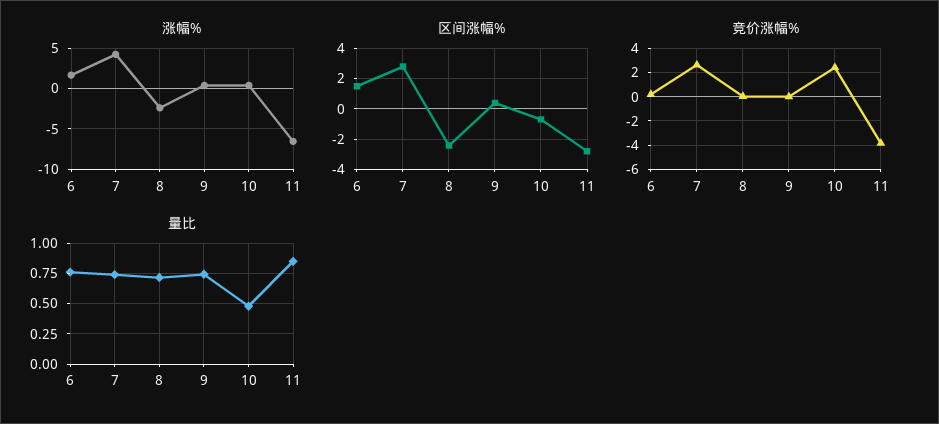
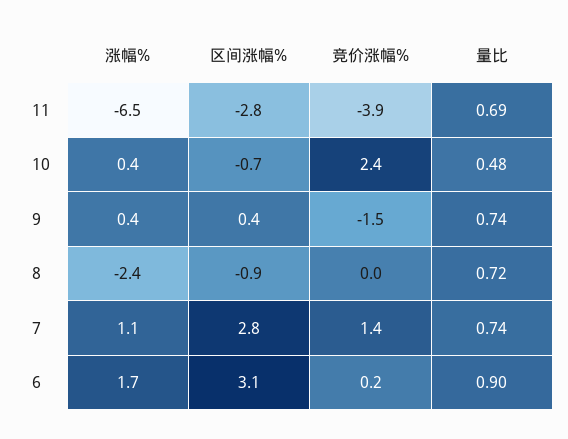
  {
    "涨幅%": {
      "6": 1.7,
-     "7": 4,
+     "7": 1.1,
      "8": -2.4,
      "9": 0.4,
      "10": 0.4,
      "11": -6.5
    },
    "区间涨幅%": {
-     "6": 1.5,
+     "6": 3.1,
      "7": 2.8,
-     "8": -2.5,
+     "8": -0.9,
      "9": 0.4,
      "10": -0.7,
      "11": -2.8
    },
    "竞价涨幅%": {
      "6": 0.2,
-     "7": 2.5,
+     "7": 1.4,
      "8": 0,
-     "9": 0,
+     "9": -1.5,
      "10": 2.4,
      "11": -3.9
    },
    "量比": {
-     "6": 0.75,
+     "6": 0.9,
      "7": 0.74,
      "8": 0.72,
      "9": 0.74,
      "10": 0.48,
-     "11": 0.85
+     "11": 0.69
    }
  }

